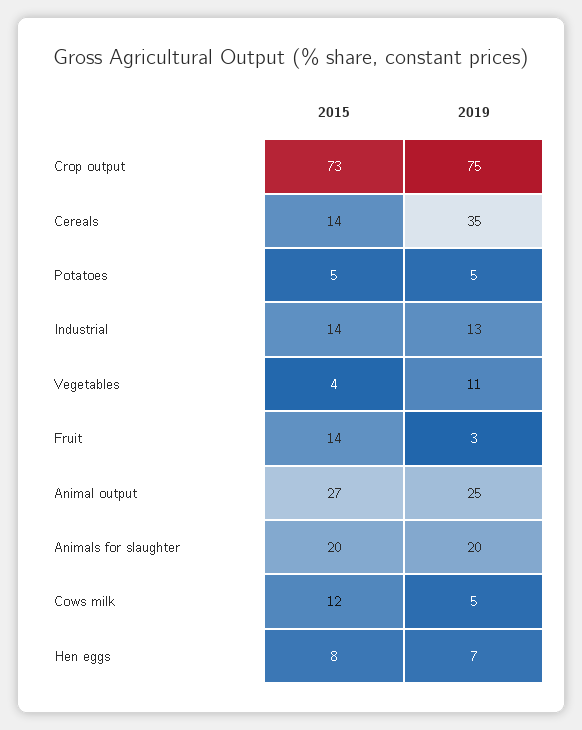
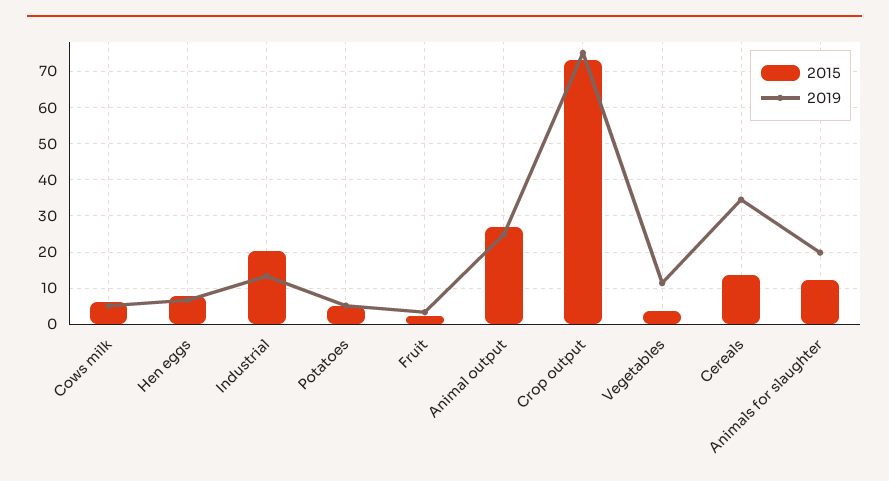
  {
    "2015": {
      "Crop output": 73,
      "Cereals": 14,
      "Potatoes": 5,
-     "Industrial": 14,
+     "Industrial": 20,
      "Vegetables": 4,
-     "Fruit": 14,
+     "Fruit": 2,
      "Animal output": 27,
-     "Animals for slaughter": 20,
+     "Animals for slaughter": 12,
-     "Cows milk": 12,
+     "Cows milk": 6,
      "Hen eggs": 8
    },
    "2019": {
      "Crop output": 75,
      "Cereals": 35,
      "Potatoes": 5,
      "Industrial": 13,
      "Vegetables": 11,
      "Fruit": 3,
      "Animal output": 25,
      "Animals for slaughter": 20,
      "Cows milk": 5,
      "Hen eggs": 7
    }
  }

